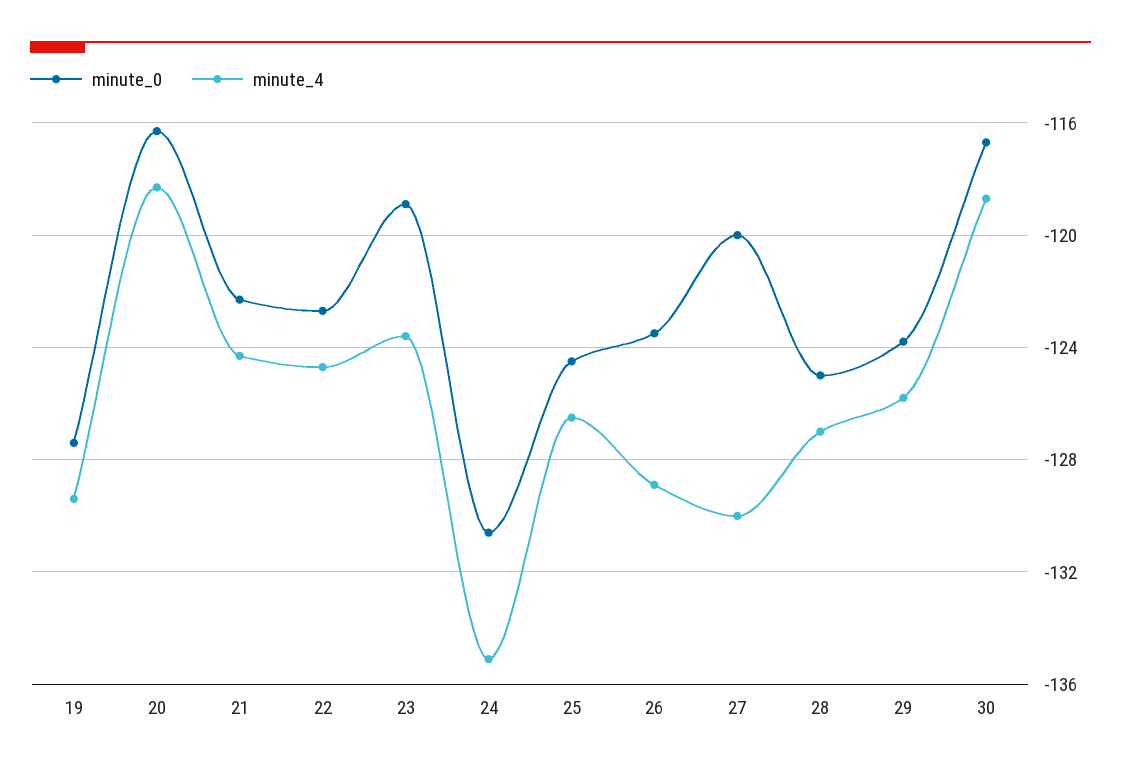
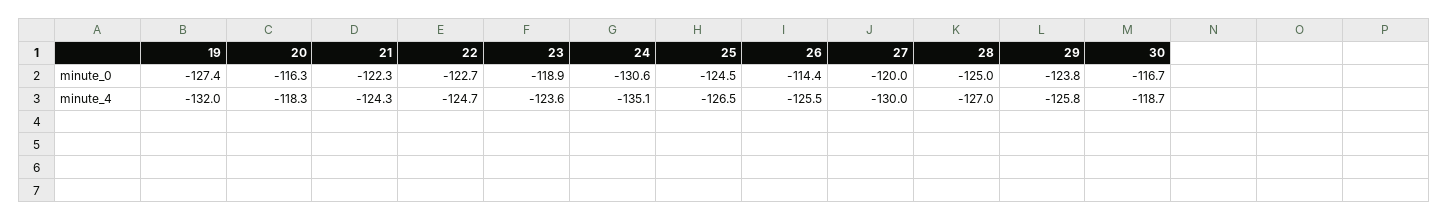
  {
    "minute_0": {
      "19": -127.4,
      "20": -116.3,
      "21": -122.3,
      "22": -122.7,
      "23": -118.9,
      "24": -130.6,
      "25": -124.5,
-     "26": -123.5,
+     "26": -114.4,
      "27": -120,
      "28": -125,
      "29": -123.8,
      "30": -116.7
    },
    "minute_4": {
-     "19": -129.5,
+     "19": -132,
      "20": -118.3,
      "21": -124.3,
      "22": -124.7,
      "23": -123.6,
      "24": -135.1,
      "25": -126.5,
-     "26": -129,
+     "26": -125.5,
      "27": -130,
      "28": -127,
      "29": -125.8,
      "30": -118.7
    }
  }

